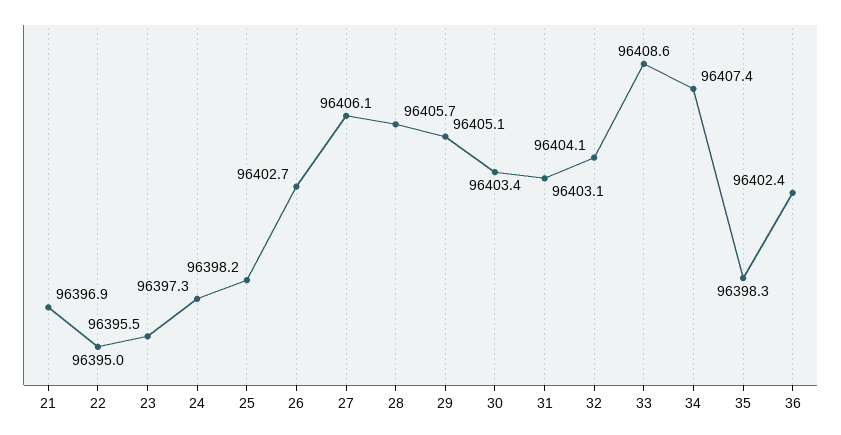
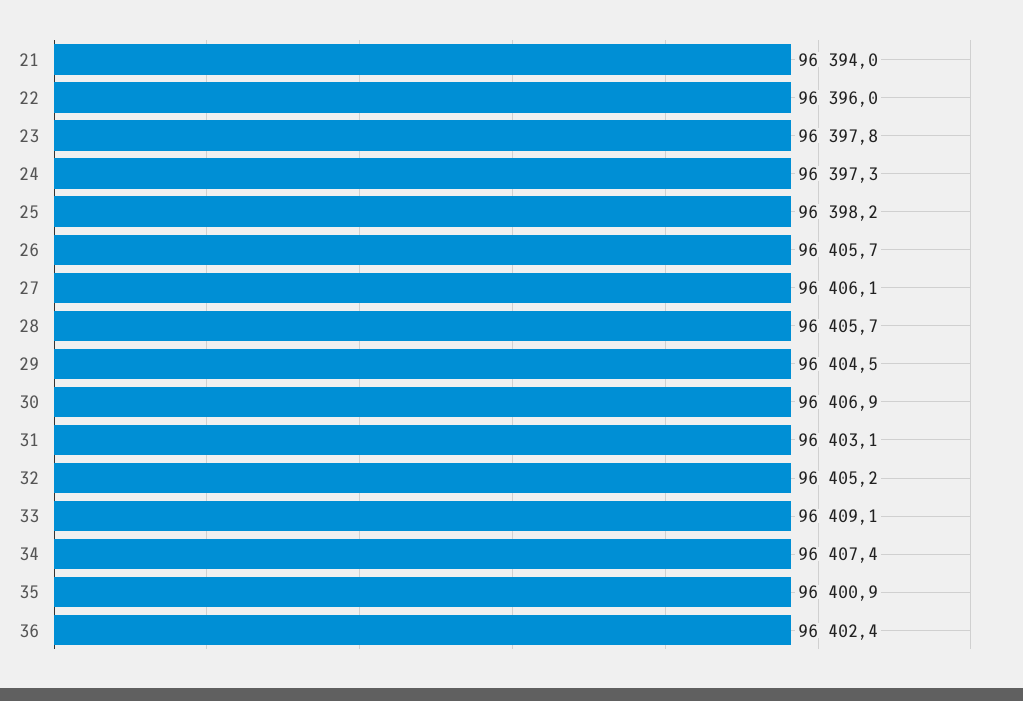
  {
-   "21": 96396.9,
+   "21": 96394,
-   "22": 96395,
+   "22": 96396,
-   "23": 96395.5,
+   "23": 96397.8,
    "24": 96397.3,
    "25": 96398.2,
-   "26": 96402.7,
+   "26": 96405.7,
    "27": 96406.1,
    "28": 96405.7,
-   "29": 96405.1,
+   "29": 96404.5,
-   "30": 96403.4,
+   "30": 96406.9,
    "31": 96403.1,
-   "32": 96404.1,
+   "32": 96405.2,
-   "33": 96408.6,
+   "33": 96409.1,
    "34": 96407.4,
-   "35": 96398.3,
+   "35": 96400.9,
    "36": 96402.4
  }

